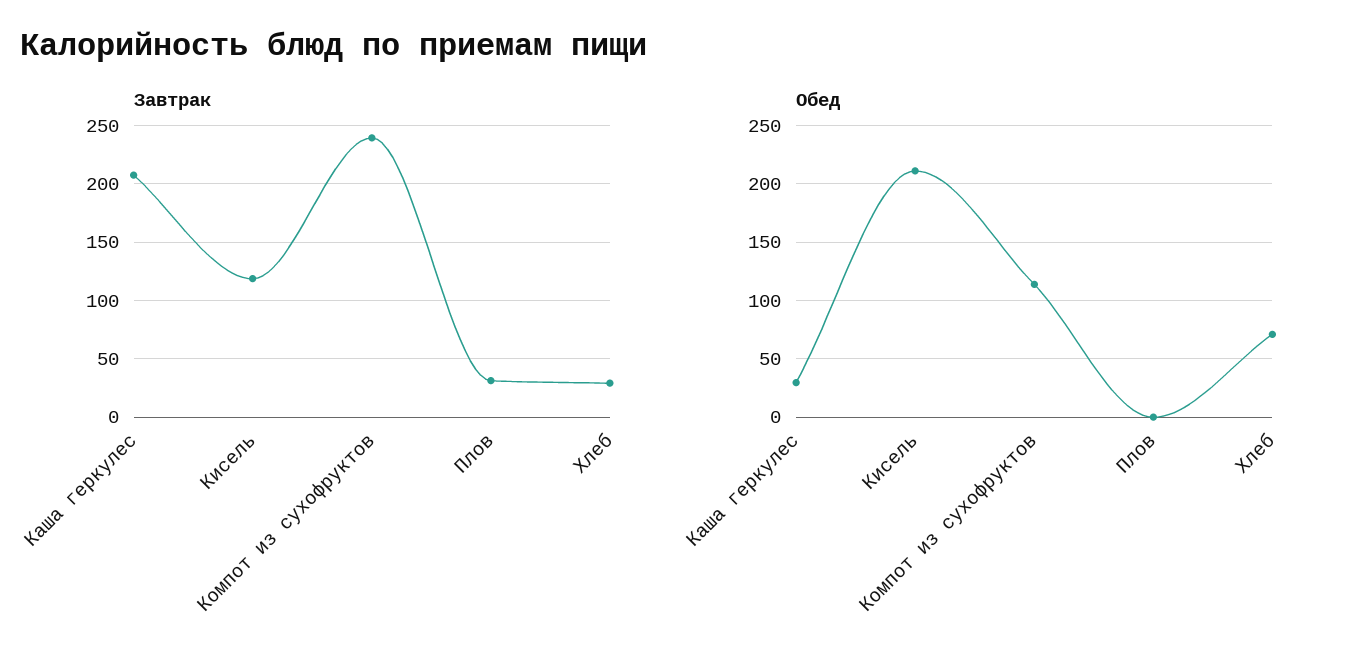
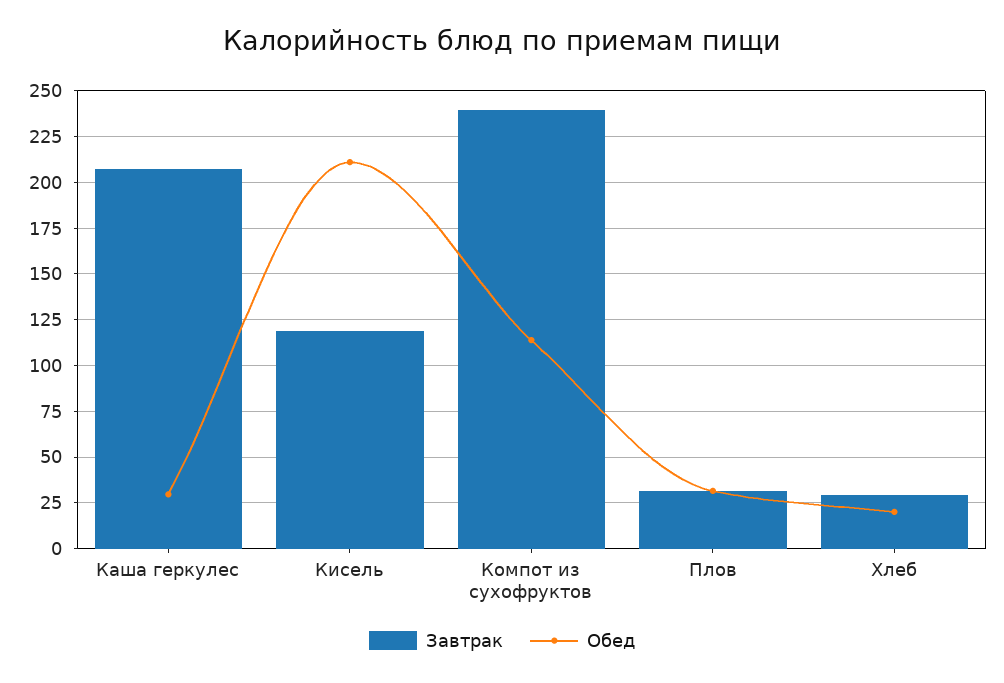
  {
    "Завтрак": {
      "Каша геркулес": 205,
      "Кисель": 120,
      "Компот из сухофруктов": 240,
      "Плов": 30,
      "Хлеб": 30
    },
    "Обед": {
      "Каша геркулес": 30,
      "Кисель": 210,
      "Компот из сухофруктов": 115,
-     "Плов": 0,
+     "Плов": 30,
-     "Хлеб": 70
+     "Хлеб": 20
    }
  }

